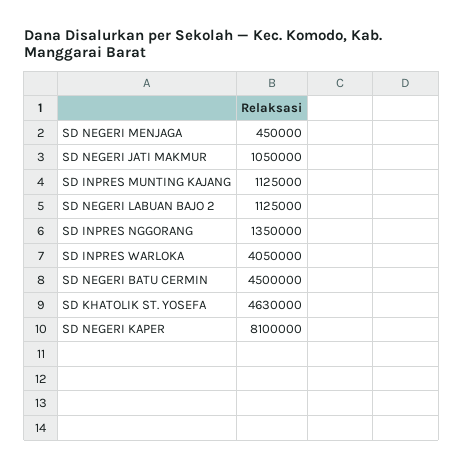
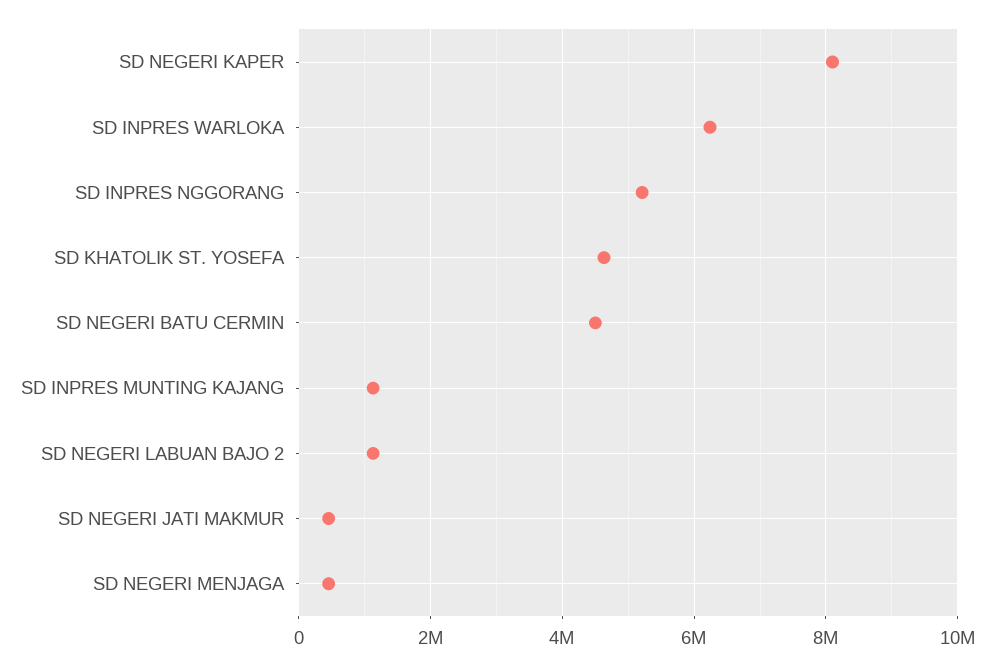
  {
    "SD NEGERI MENJAGA": 450000,
-   "SD NEGERI JATI MAKMUR": 1050000,
+   "SD NEGERI JATI MAKMUR": 400000,
    "SD INPRES MUNTING KAJANG": 1125000,
    "SD NEGERI LABUAN BAJO 2": 1125000,
-   "SD INPRES NGGORANG": 1350000,
+   "SD INPRES NGGORANG": 5200000,
-   "SD INPRES WARLOKA": 4050000,
+   "SD INPRES WARLOKA": 6200000,
    "SD NEGERI BATU CERMIN": 4500000,
    "SD KHATOLIK ST. YOSEFA": 4630000,
    "SD NEGERI KAPER": 8100000
  }

